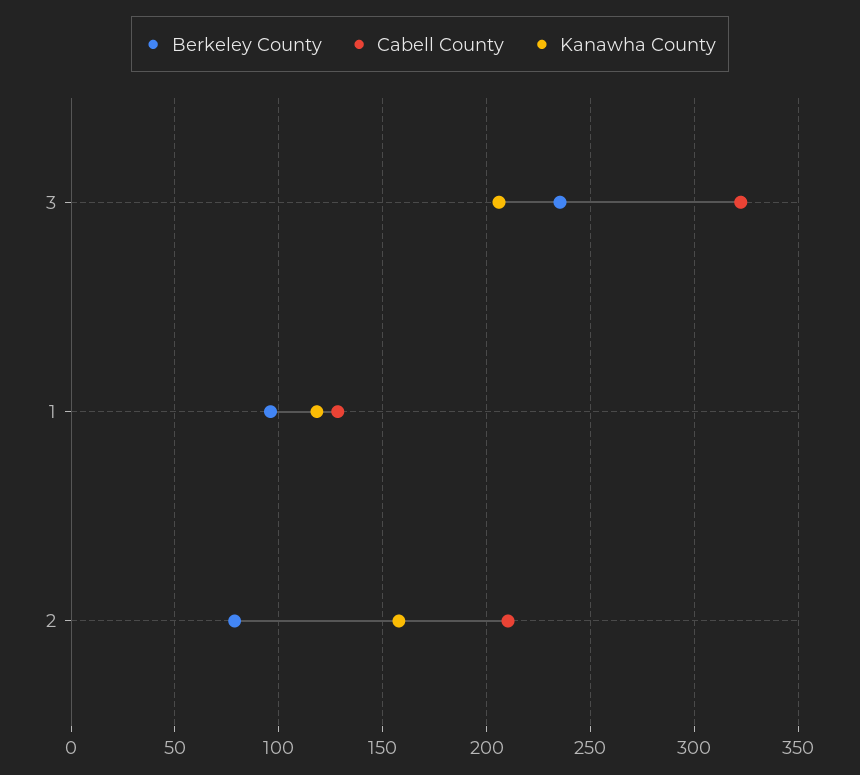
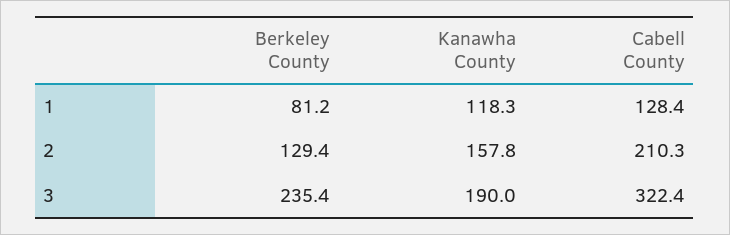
  {
    "Berkeley County": {
      "3": 235.4,
-     "1": 95,
+     "1": 81.2,
-     "2": 80
+     "2": 129.4
    },
    "Cabell County": {
      "3": 322.4,
      "1": 128.4,
      "2": 210.3
    },
    "Kanawha County": {
-     "3": 205,
+     "3": 190,
      "1": 118.3,
      "2": 157.8
    }
  }

